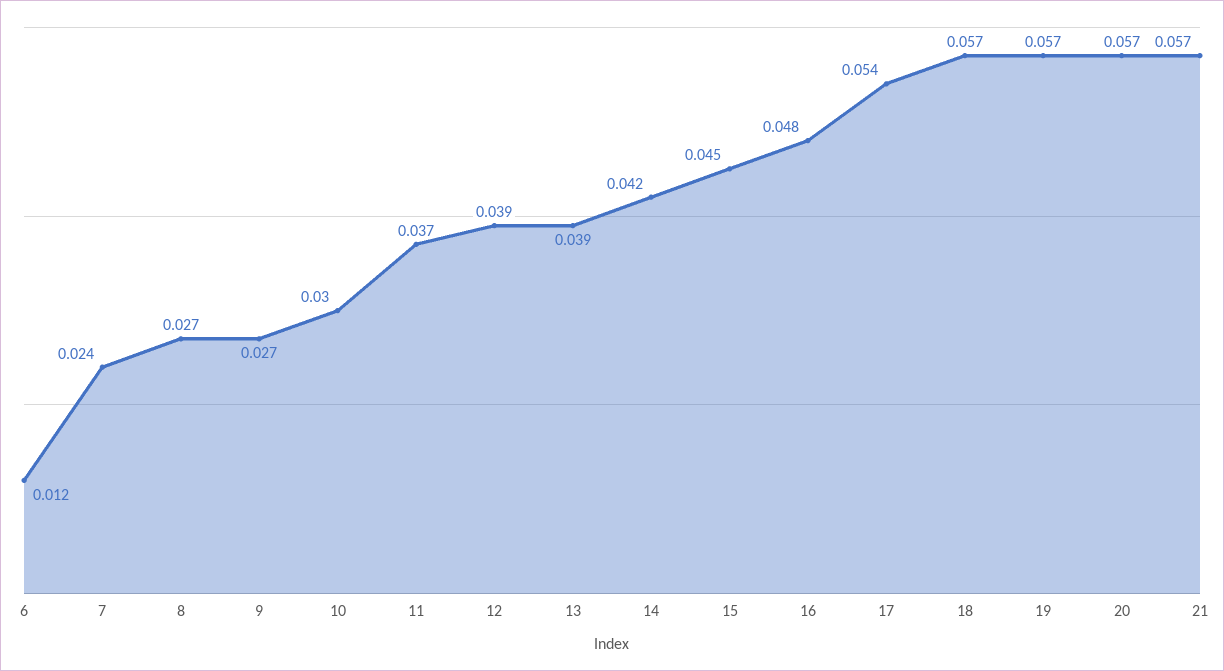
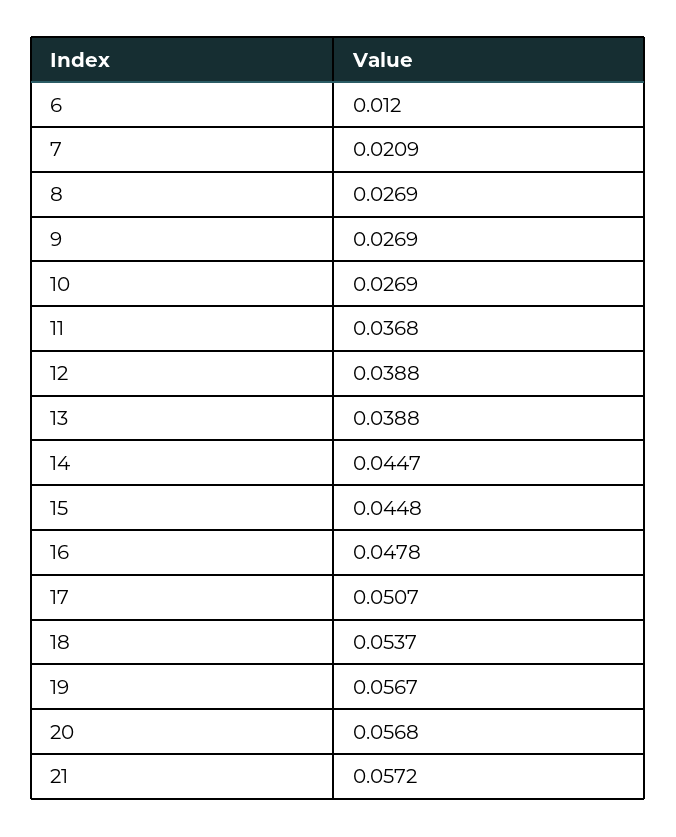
  {
    "6": 0.012,
-   "7": 0.024,
+   "7": 0.0209,
    "8": 0.0269,
    "9": 0.0269,
-   "10": 0.03,
+   "10": 0.0269,
    "11": 0.0368,
    "12": 0.0388,
    "13": 0.0388,
-   "14": 0.042,
+   "14": 0.0447,
    "15": 0.0448,
    "16": 0.0478,
-   "17": 0.054,
+   "17": 0.0507,
-   "18": 0.057,
+   "18": 0.0537,
    "19": 0.0567,
    "20": 0.0568,
    "21": 0.0572
  }

